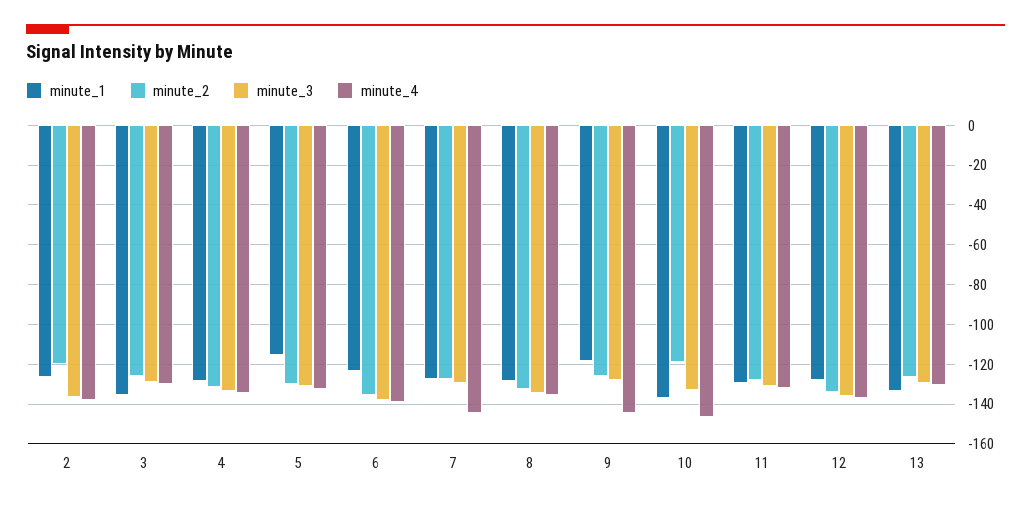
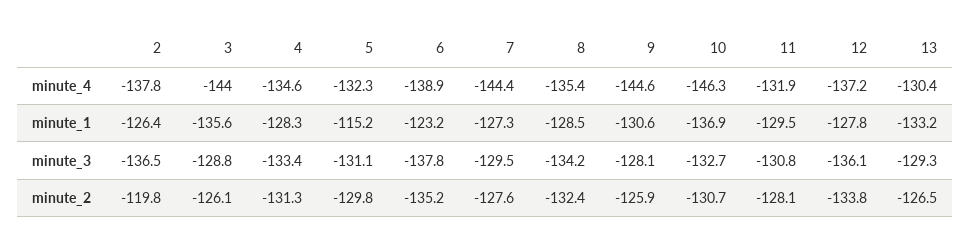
  {
    "minute_1": {
      "2": -126.4,
      "3": -135.6,
      "4": -128.3,
      "5": -115.2,
      "6": -123.2,
      "7": -127.3,
      "8": -128.5,
-     "9": -120,
+     "9": -130.6,
      "10": -136.9,
      "11": -129.5,
      "12": -127.8,
      "13": -133.2
    },
    "minute_2": {
      "2": -119.8,
      "3": -126.1,
      "4": -131.3,
      "5": -129.8,
      "6": -135.2,
      "7": -127.6,
      "8": -132.4,
      "9": -125.9,
-     "10": -120,
+     "10": -130.7,
      "11": -128.1,
      "12": -133.8,
      "13": -126.5
    },
    "minute_3": {
      "2": -136.5,
      "3": -128.8,
      "4": -133.4,
      "5": -131.1,
      "6": -137.8,
      "7": -129.5,
      "8": -134.2,
      "9": -128.1,
      "10": -132.7,
      "11": -130.8,
      "12": -136.1,
      "13": -129.3
    },
    "minute_4": {
      "2": -137.8,
-     "3": -130,
+     "3": -144,
      "4": -134.6,
      "5": -132.3,
      "6": -138.9,
      "7": -144.4,
      "8": -135.4,
      "9": -144.6,
      "10": -146.3,
      "11": -131.9,
      "12": -137.2,
      "13": -130.4
    }
  }

